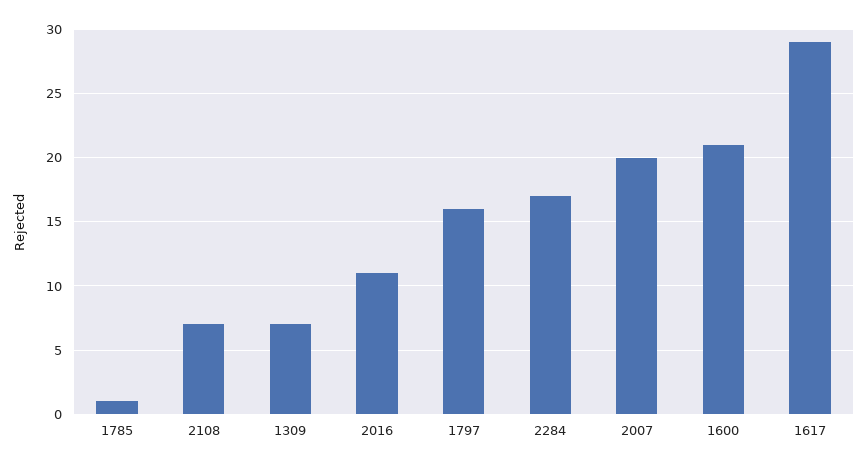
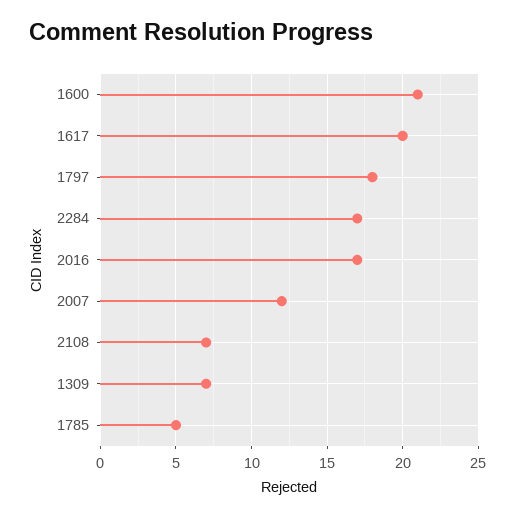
  {
-   "1785": 1,
+   "1785": 5,
    "2108": 7,
    "1309": 7,
-   "2016": 11,
+   "2016": 17,
-   "1797": 16,
+   "1797": 18,
    "2284": 17,
-   "2007": 20,
+   "2007": 12,
    "1600": 21,
-   "1617": 29
+   "1617": 20
  }

